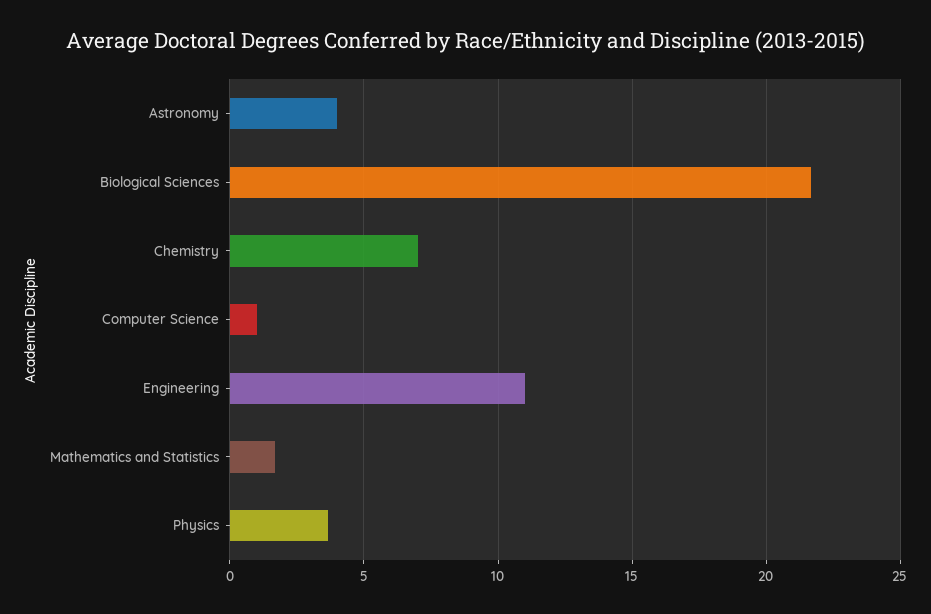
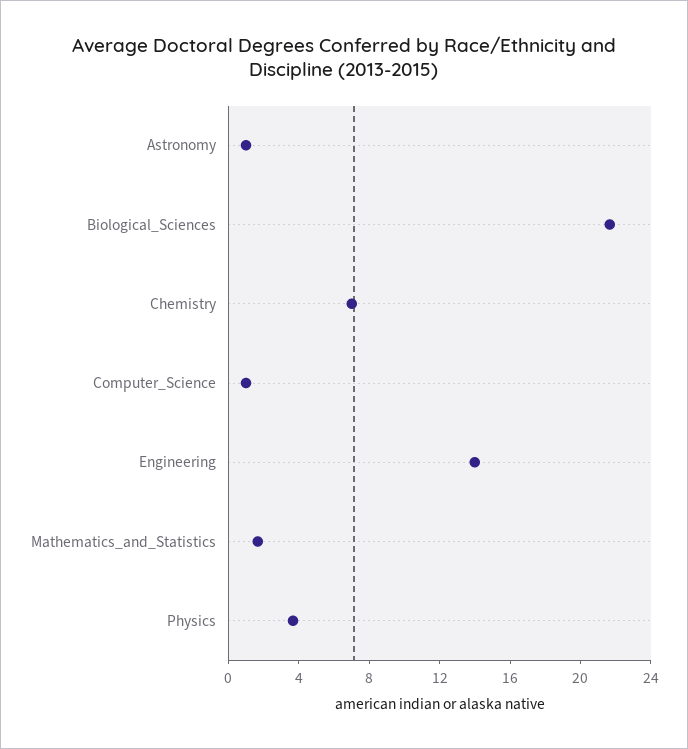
  {
-   "Astronomy": 4,
+   "Astronomy": 1,
    "Biological Sciences": 21.5,
    "Chemistry": 7,
    "Computer Science": 1,
-   "Engineering": 11,
+   "Engineering": 14,
    "Mathematics and Statistics": 1.5,
    "Physics": 3.5
  }

